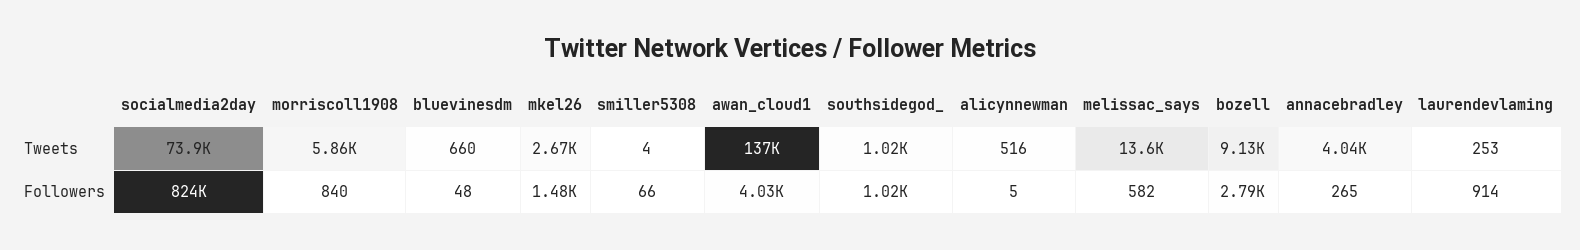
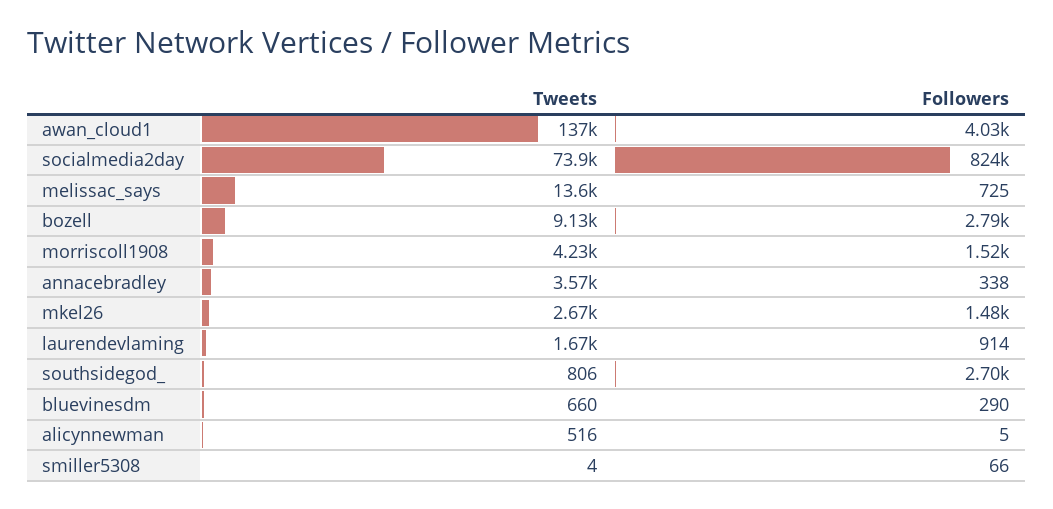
  {
    "socialmedia2day": {
      "Tweets": 73900,
      "Followers": 824000
    },
    "morriscoll1908": {
-     "Tweets": 5860,
+     "Tweets": 4230,
-     "Followers": 840
+     "Followers": 1520
    },
    "bluevinesdm": {
      "Tweets": 660,
-     "Followers": 48
+     "Followers": 290
    },
    "mkel26": {
      "Tweets": 2670,
      "Followers": 1480
    },
    "smiller5308": {
      "Tweets": 4,
      "Followers": 66
    },
    "awan_cloud1": {
      "Tweets": 137000,
      "Followers": 4030
    },
    "southsidegod_": {
-     "Tweets": 1020,
+     "Tweets": 806,
-     "Followers": 1020
+     "Followers": 2700
    },
    "alicynnewman": {
      "Tweets": 516,
      "Followers": 5
    },
    "melissac_says": {
      "Tweets": 13600,
-     "Followers": 582
+     "Followers": 725
    },
    "bozell": {
      "Tweets": 9130,
      "Followers": 2790
    },
    "annacebradley": {
-     "Tweets": 4040,
+     "Tweets": 3570,
-     "Followers": 265
+     "Followers": 338
    },
    "laurendevlaming": {
-     "Tweets": 253,
+     "Tweets": 1670,
      "Followers": 914
    }
  }

